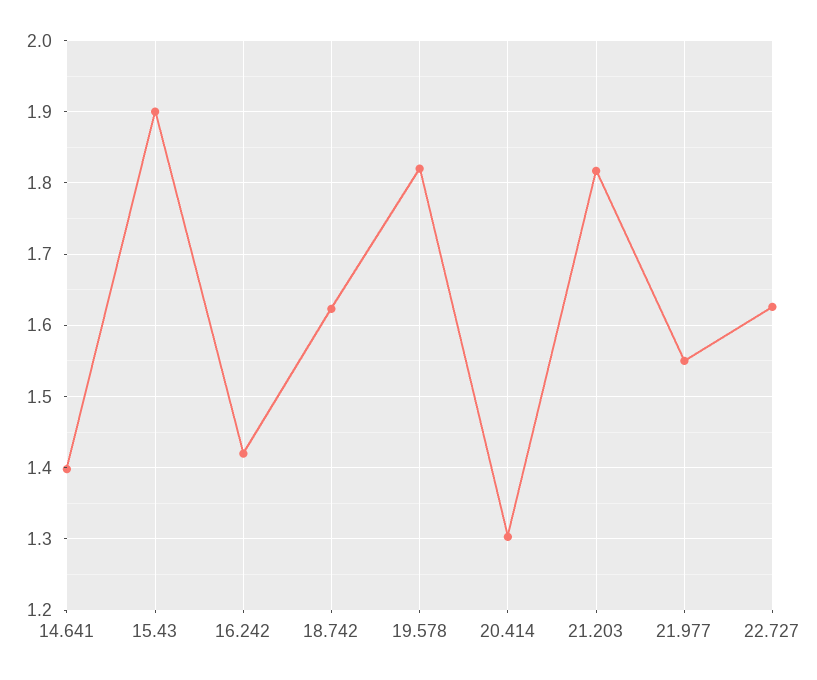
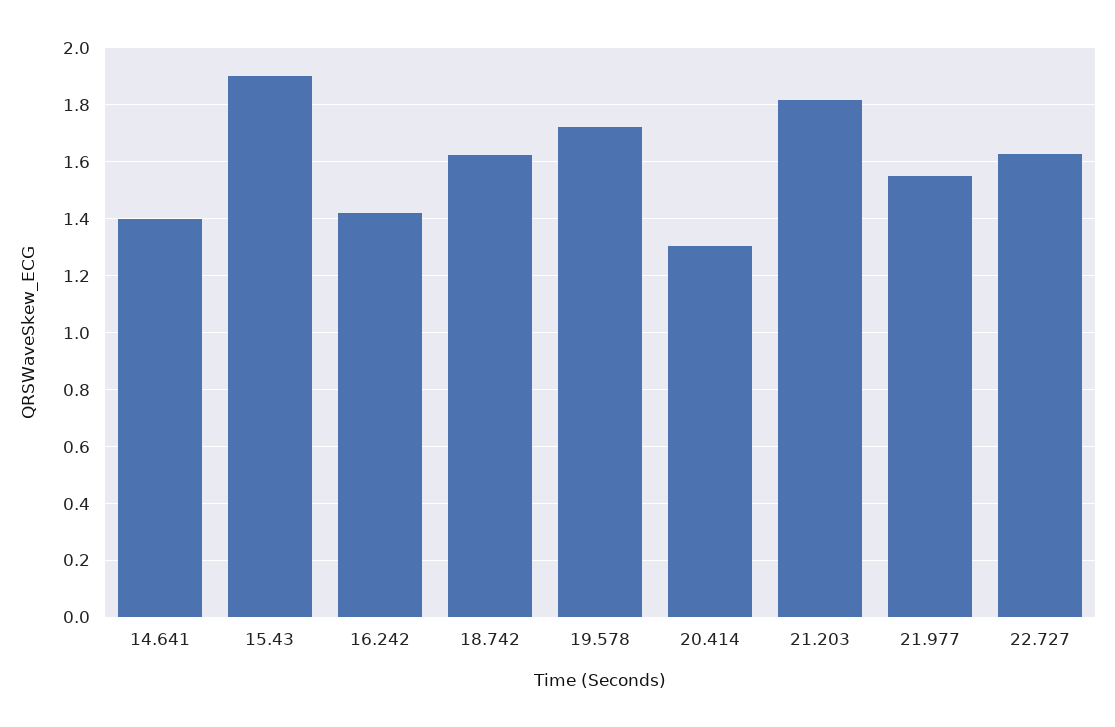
  {
    "14.641": 1.4,
    "15.43": 1.9,
    "16.242": 1.42,
    "18.742": 1.62,
-   "19.578": 1.82,
+   "19.578": 1.725,
    "20.414": 1.3,
    "21.203": 1.82,
    "21.977": 1.55,
    "22.727": 1.63
  }

